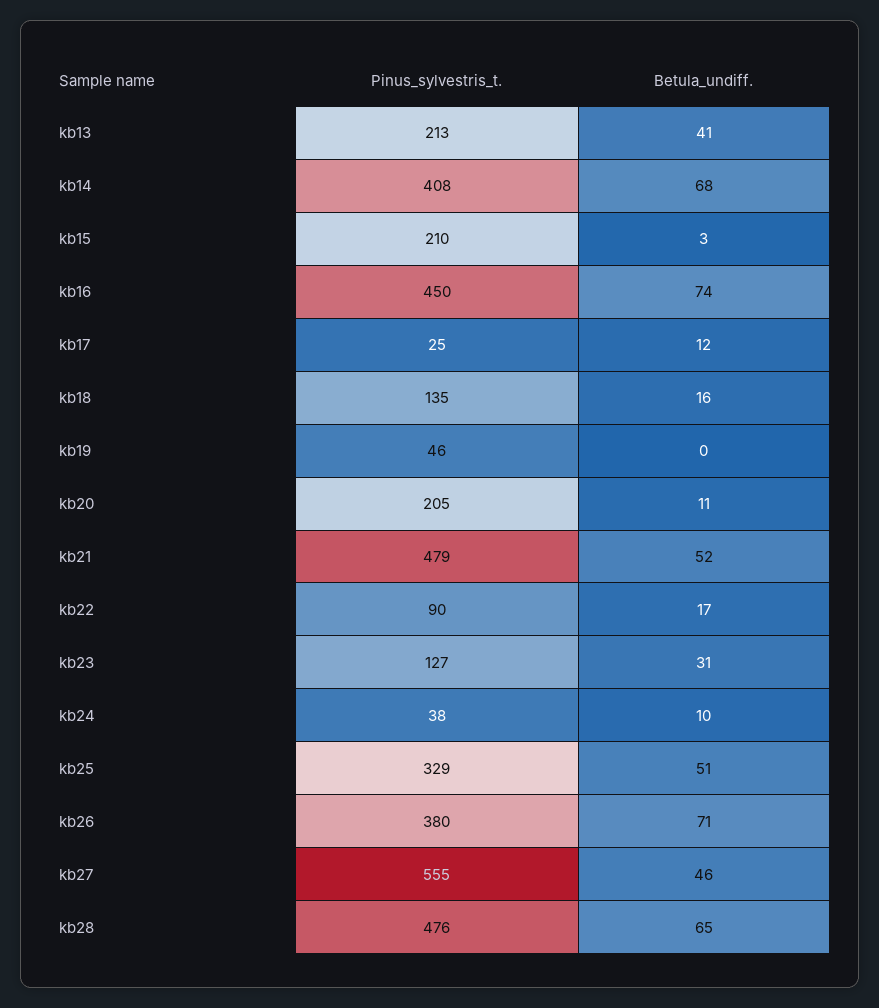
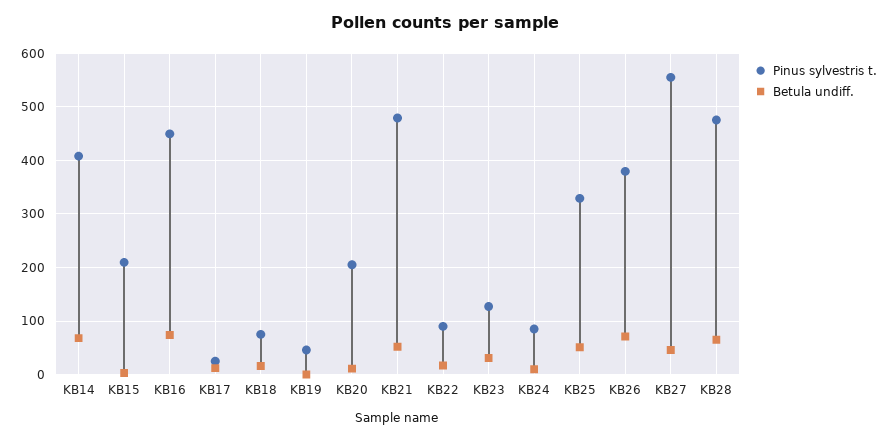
  {
    "Pinus_sylvestris_t.": {
-     "kb13": 213,
      "kb14": 408,
      "kb15": 210,
      "kb16": 450,
      "kb17": 25,
-     "kb18": 135,
+     "kb18": 80,
      "kb19": 46,
      "kb20": 205,
      "kb21": 479,
      "kb22": 90,
      "kb23": 127,
-     "kb24": 38,
+     "kb24": 80,
      "kb25": 329,
      "kb26": 380,
      "kb27": 555,
      "kb28": 476
    },
    "Betula_undiff.": {
-     "kb13": 41,
      "kb14": 68,
      "kb15": 3,
      "kb16": 74,
      "kb17": 12,
      "kb18": 16,
      "kb19": 0,
      "kb20": 11,
      "kb21": 52,
      "kb22": 17,
      "kb23": 31,
      "kb24": 10,
      "kb25": 51,
      "kb26": 71,
      "kb27": 46,
      "kb28": 65
    }
  }

